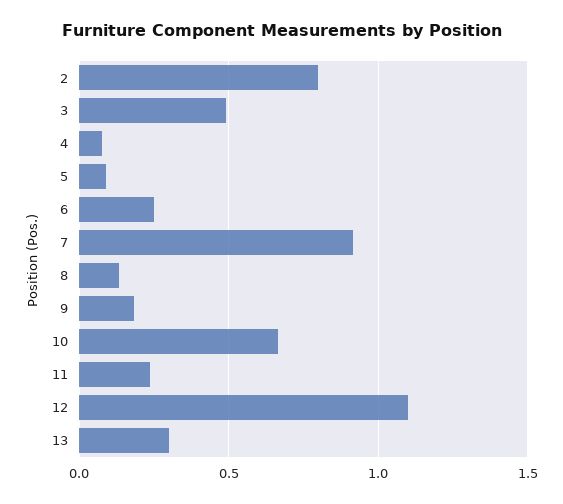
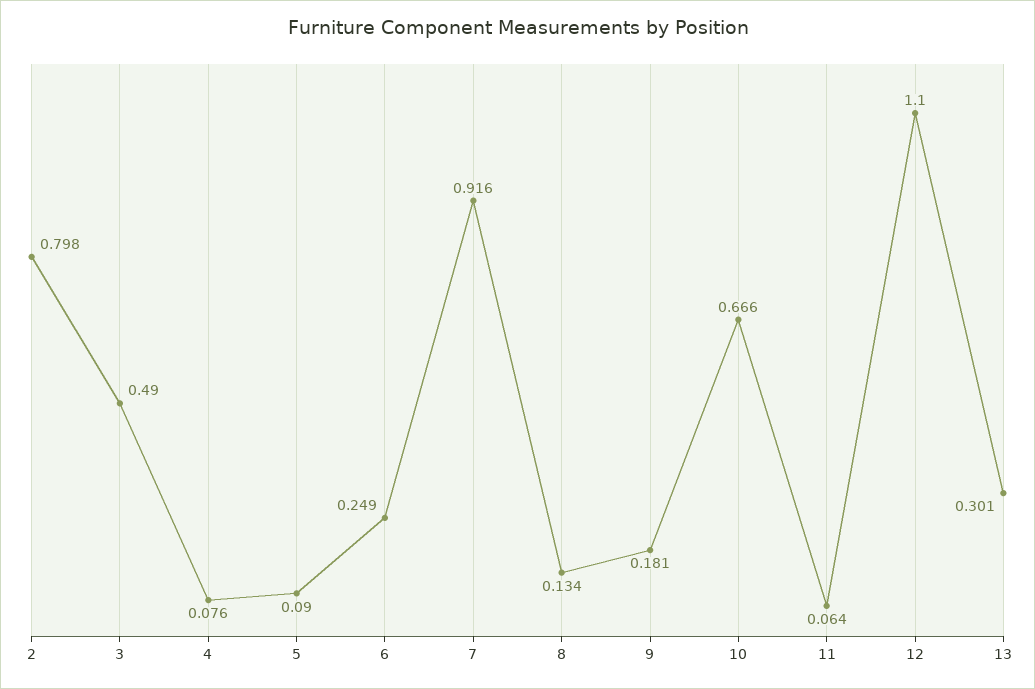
  {
    "2": 0.798,
    "3": 0.49,
    "4": 0.076,
    "5": 0.09,
    "6": 0.249,
    "7": 0.916,
    "8": 0.134,
    "9": 0.181,
    "10": 0.666,
-   "11": 0.25,
+   "11": 0.064,
    "12": 1.1,
    "13": 0.301
  }

